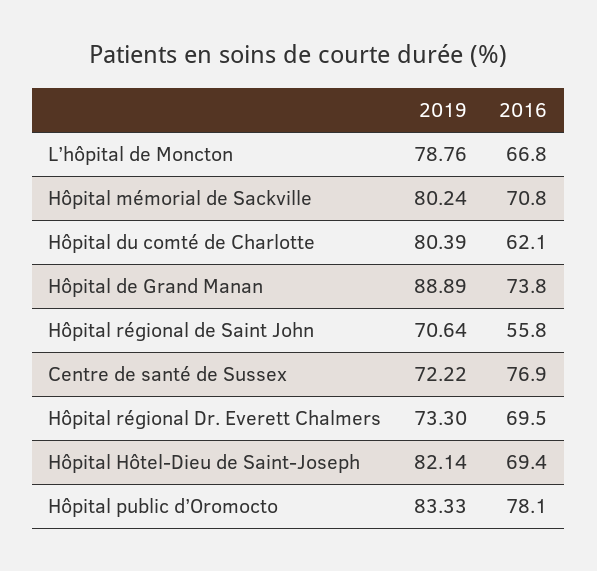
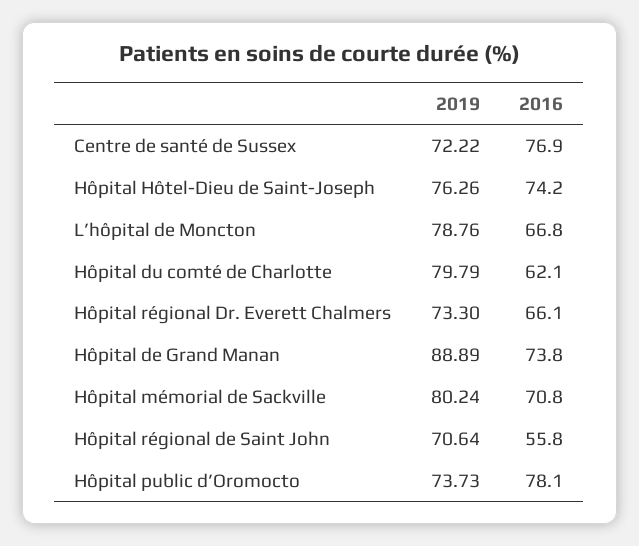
  {
    "2019": {
      "L’hôpital de Moncton": 78.76,
      "Hôpital mémorial de Sackville": 80.24,
-     "Hôpital du comté de Charlotte": 80.39,
+     "Hôpital du comté de Charlotte": 79.79,
      "Hôpital de Grand Manan": 88.89,
      "Hôpital régional de Saint John": 70.64,
      "Centre de santé de Sussex": 72.22,
      "Hôpital régional Dr. Everett Chalmers": 73.3,
-     "Hôpital Hôtel-Dieu de Saint-Joseph": 82.14,
+     "Hôpital Hôtel-Dieu de Saint-Joseph": 76.26,
-     "Hôpital public d’Oromocto": 83.33
+     "Hôpital public d’Oromocto": 73.73
    },
    "2016": {
      "L’hôpital de Moncton": 66.8,
      "Hôpital mémorial de Sackville": 70.8,
      "Hôpital du comté de Charlotte": 62.1,
      "Hôpital de Grand Manan": 73.8,
      "Hôpital régional de Saint John": 55.8,
      "Centre de santé de Sussex": 76.9,
-     "Hôpital régional Dr. Everett Chalmers": 69.5,
+     "Hôpital régional Dr. Everett Chalmers": 66.1,
-     "Hôpital Hôtel-Dieu de Saint-Joseph": 69.4,
+     "Hôpital Hôtel-Dieu de Saint-Joseph": 74.2,
      "Hôpital public d’Oromocto": 78.1
    }
  }

